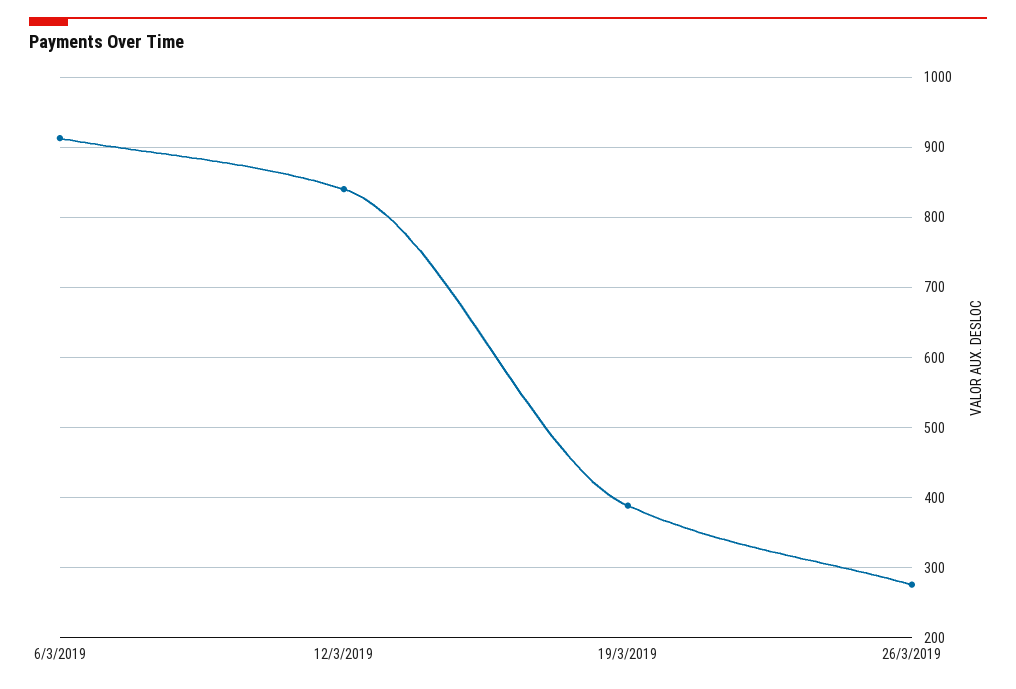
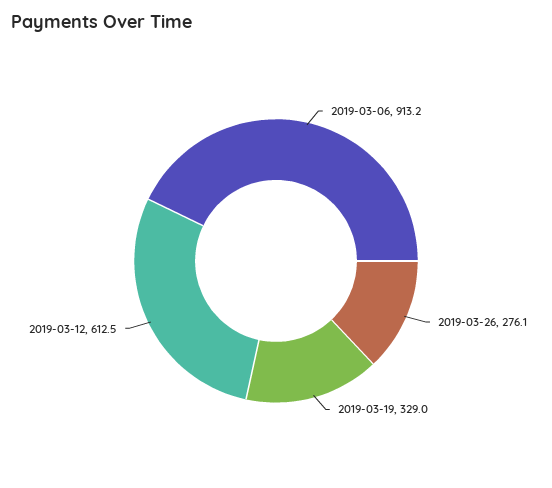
  {
    "6/3/2019": 913.2,
-   "12/3/2019": 840,
+   "12/3/2019": 612.5,
-   "19/3/2019": 390,
+   "19/3/2019": 329,
    "26/3/2019": 276.1
  }

